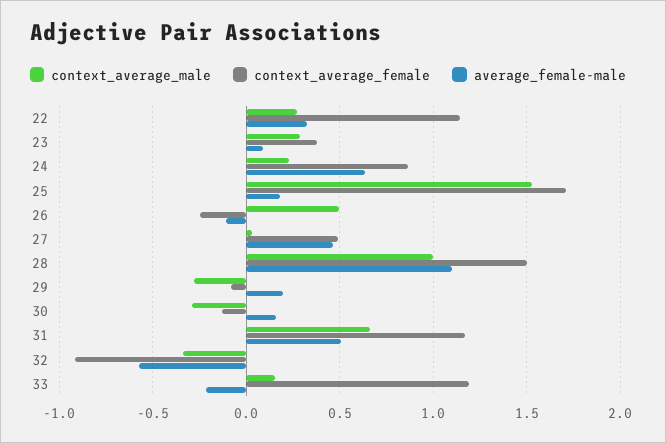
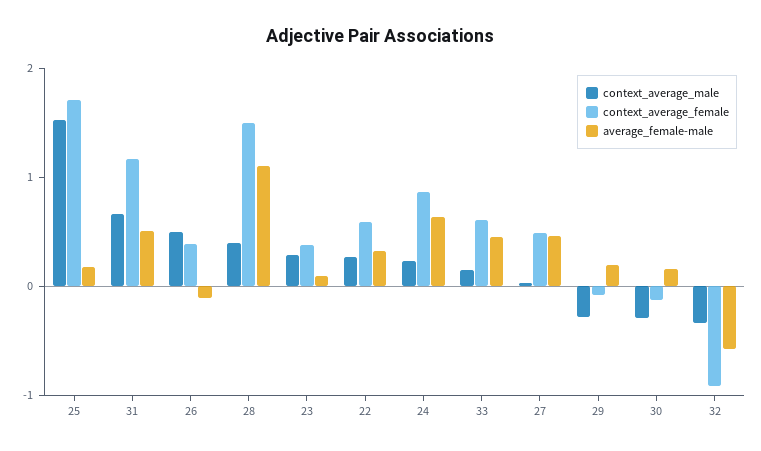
  {
    "context_average_male": {
      "22": 0.25,
      "23": 0.3,
      "24": 0.25,
      "25": 1.55,
      "26": 0.5,
      "27": 0.05,
-     "28": 1,
+     "28": 0.4,
      "29": -0.3,
      "30": -0.3,
      "31": 0.65,
      "32": -0.35,
      "33": 0.15
    },
    "context_average_female": {
-     "22": 1.15,
+     "22": 0.6,
      "23": 0.4,
      "24": 0.85,
      "25": 1.7,
-     "26": -0.25,
+     "26": 0.4,
      "27": 0.5,
      "28": 1.5,
      "29": -0.1,
      "30": -0.15,
      "31": 1.15,
      "32": -0.9,
-     "33": 1.2
+     "33": 0.6
    },
    "average_female-male": {
      "22": 0.3,
      "23": 0.1,
      "24": 0.65,
      "25": 0.2,
      "26": -0.1,
      "27": 0.45,
      "28": 1.1,
      "29": 0.2,
      "30": 0.15,
      "31": 0.5,
      "32": -0.6,
-     "33": -0.2
+     "33": 0.4
    }
  }

